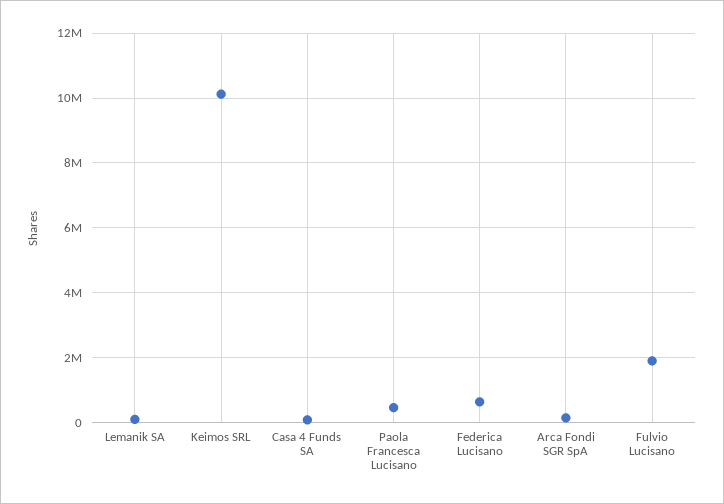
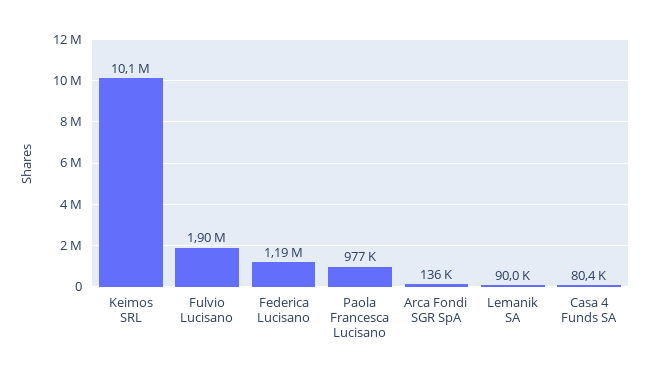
  {
    "Lemanik SA": 90000,
    "Keimos SRL": 10100000,
    "Casa 4 Funds SA": 80400,
-   "Paola Francesca Lucisano": 400000,
+   "Paola Francesca Lucisano": 977000,
-   "Federica Lucisano": 600000,
+   "Federica Lucisano": 1190000,
    "Arca Fondi SGR SpA": 136000,
    "Fulvio Lucisano": 1900000
  }

